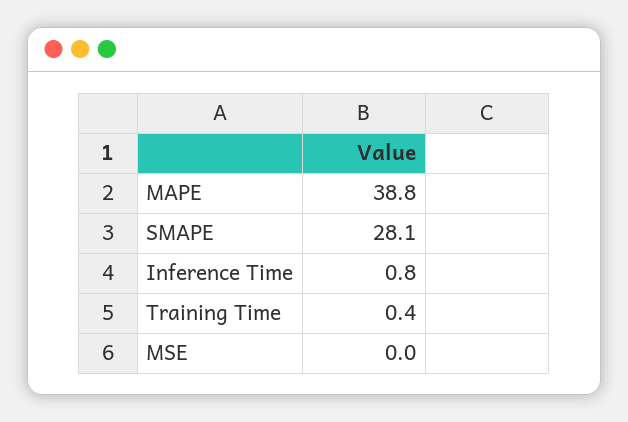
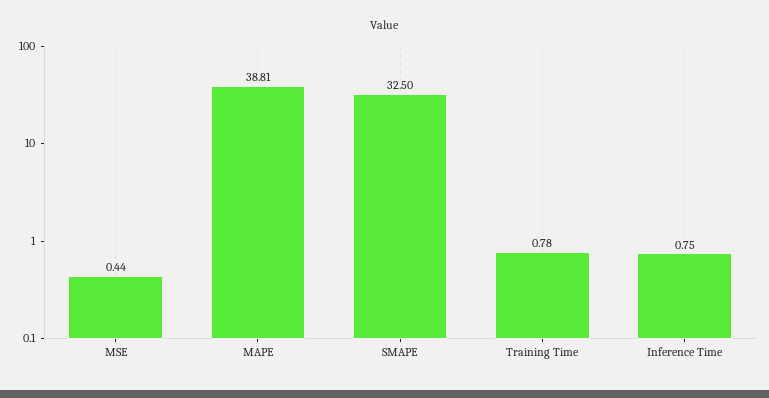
  {
    "MAPE": 38.81,
-   "SMAPE": 28.1,
+   "SMAPE": 32.5,
    "Inference Time": 0.75,
-   "Training Time": 0.4,
+   "Training Time": 0.78,
-   "MSE": 0
+   "MSE": 0.44
  }

